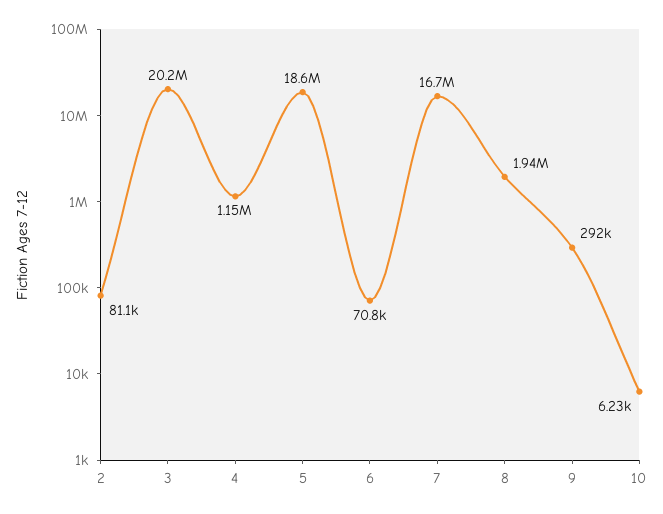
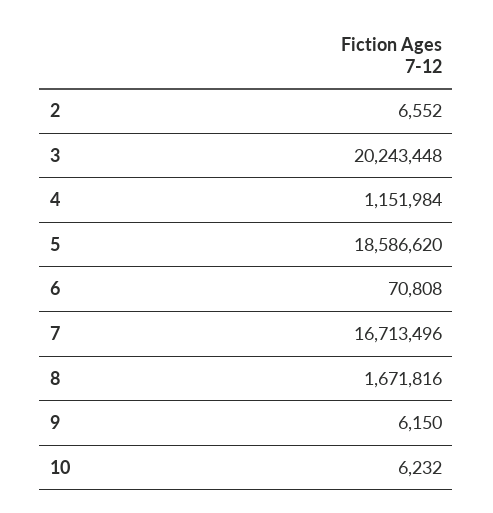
  {
-   "2": 81100,
+   "2": 6552,
    "3": 20243448,
    "4": 1151984,
    "5": 18586620,
    "6": 70808,
    "7": 16713496,
-   "8": 1940000,
+   "8": 1671816,
-   "9": 292000,
+   "9": 6150,
    "10": 6232
  }

